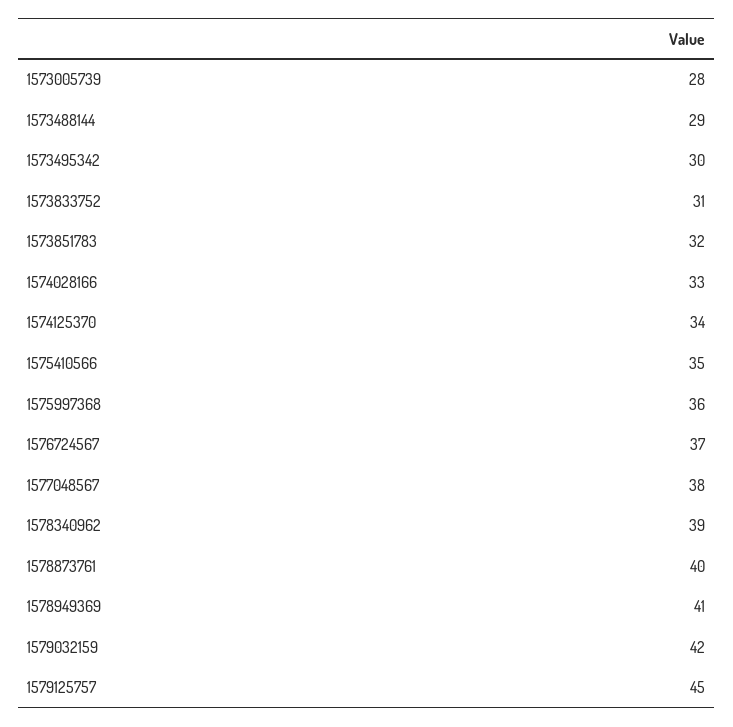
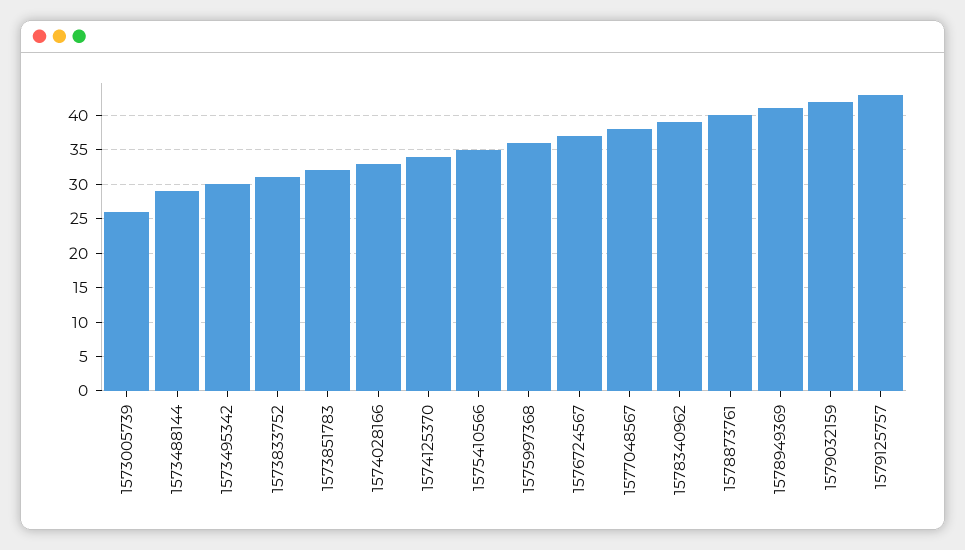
  {
-   "1573005739": 28,
+   "1573005739": 26,
    "1573488144": 29,
    "1573495342": 30,
    "1573833752": 31,
    "1573851783": 32,
    "1574028166": 33,
    "1574125370": 34,
    "1575410566": 35,
    "1575997368": 36,
    "1576724567": 37,
    "1577048567": 38,
    "1578340962": 39,
    "1578873761": 40,
    "1578949369": 41,
    "1579032159": 42,
-   "1579125757": 45
+   "1579125757": 43
  }

